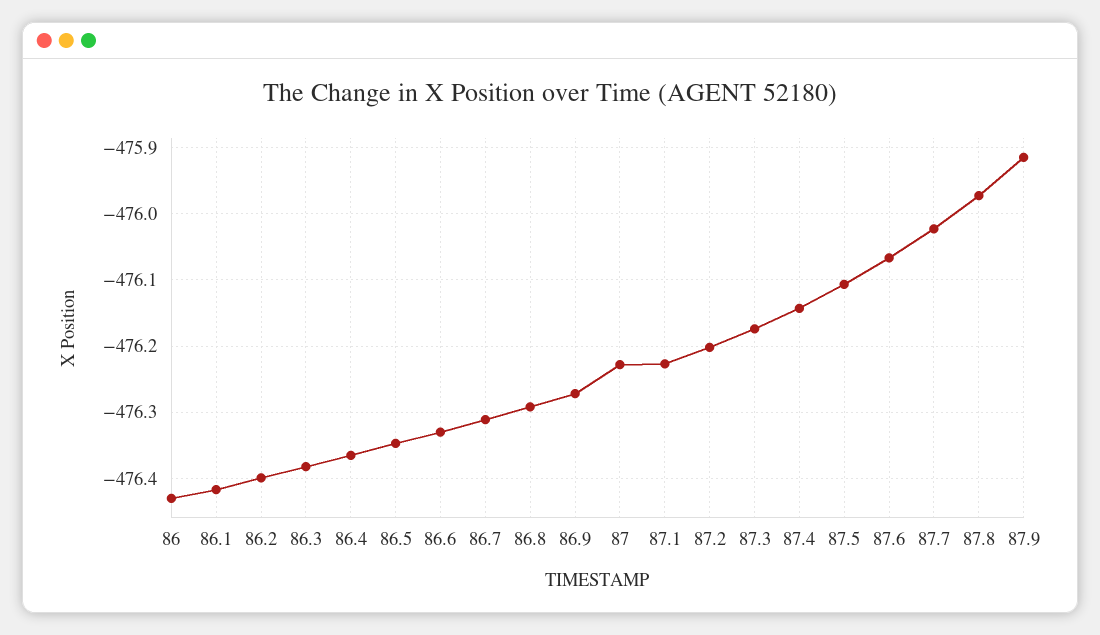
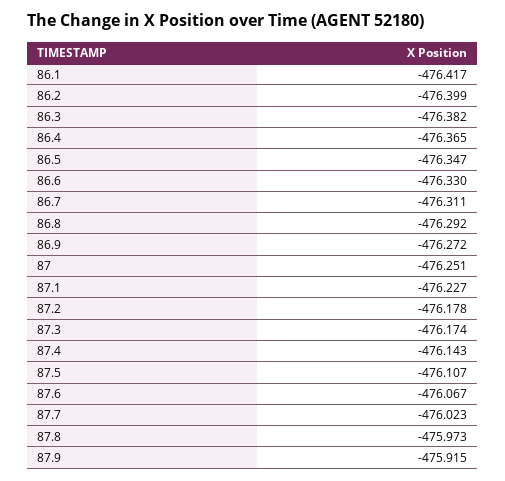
  {
-   "86": -476.43,
    "86.1": -476.417,
    "86.2": -476.399,
    "86.3": -476.382,
    "86.4": -476.365,
    "86.5": -476.347,
    "86.6": -476.33,
    "86.7": -476.311,
    "86.8": -476.292,
    "86.9": -476.272,
-   "87": -476.23,
+   "87": -476.251,
    "87.1": -476.227,
-   "87.2": -476.2,
+   "87.2": -476.178,
    "87.3": -476.174,
    "87.4": -476.143,
    "87.5": -476.107,
    "87.6": -476.067,
    "87.7": -476.023,
    "87.8": -475.973,
    "87.9": -475.915
  }

